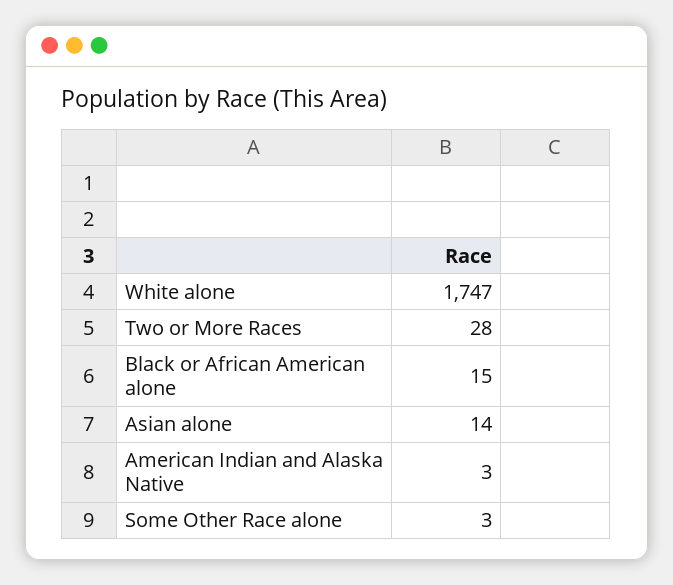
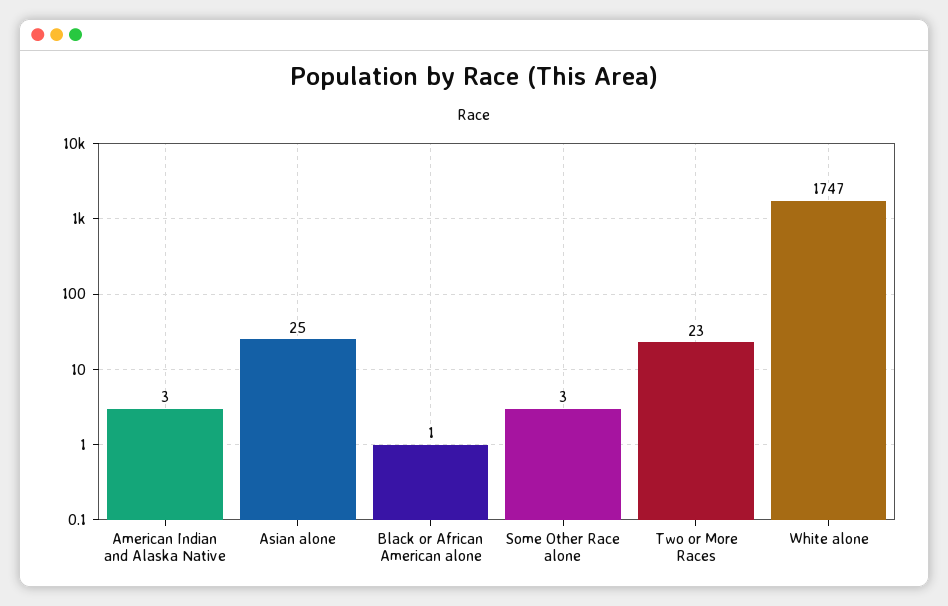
  {
    "White alone": 1747,
-   "Two or More Races": 28,
+   "Two or More Races": 23,
-   "Black or African American alone": 15,
+   "Black or African American alone": 1,
-   "Asian alone": 14,
+   "Asian alone": 25,
    "American Indian and Alaska Native": 3,
    "Some Other Race alone": 3
  }

